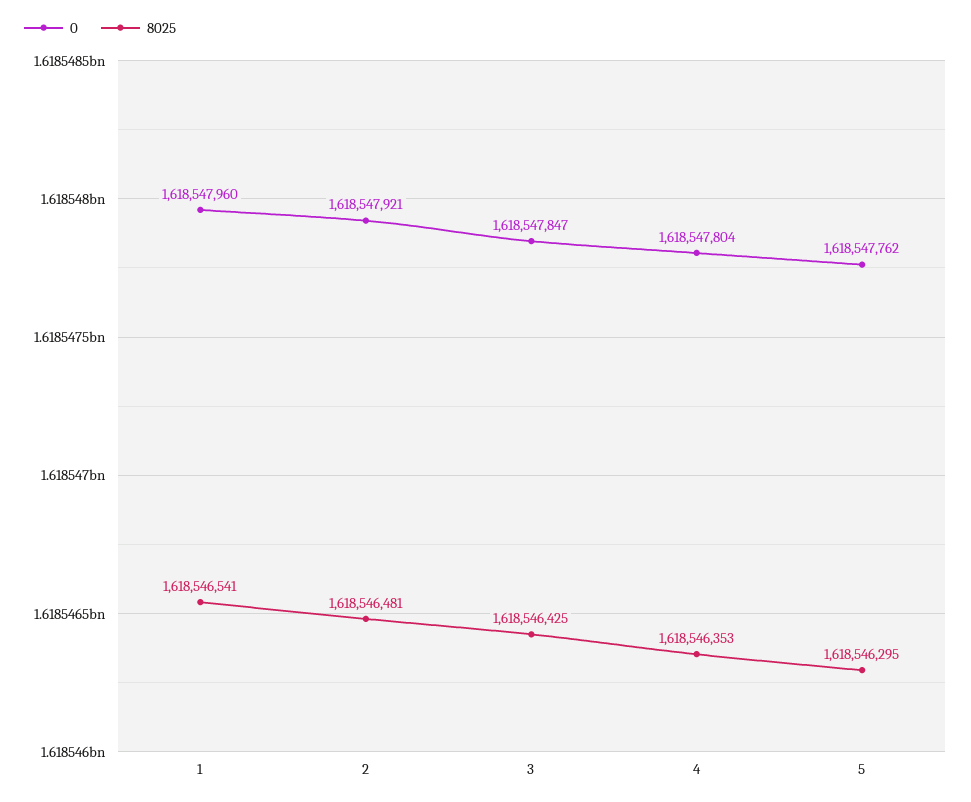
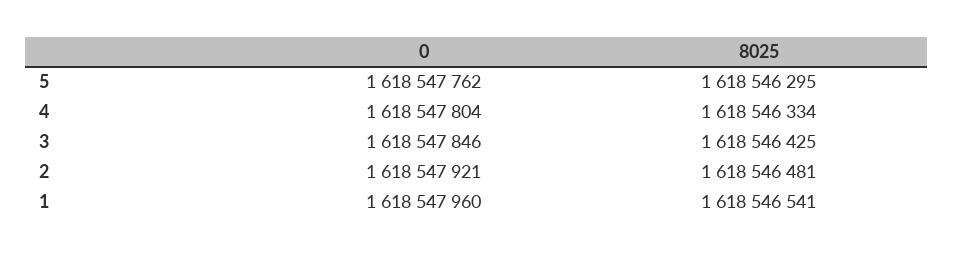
  {
    "0": {
      "1": 1618547960,
      "2": 1618547921,
-     "3": 1618547847,
+     "3": 1618547846,
      "4": 1618547804,
      "5": 1618547762
    },
    "8025": {
      "1": 1618546541,
      "2": 1618546481,
      "3": 1618546425,
-     "4": 1618546353,
+     "4": 1618546334,
      "5": 1618546295
    }
  }

